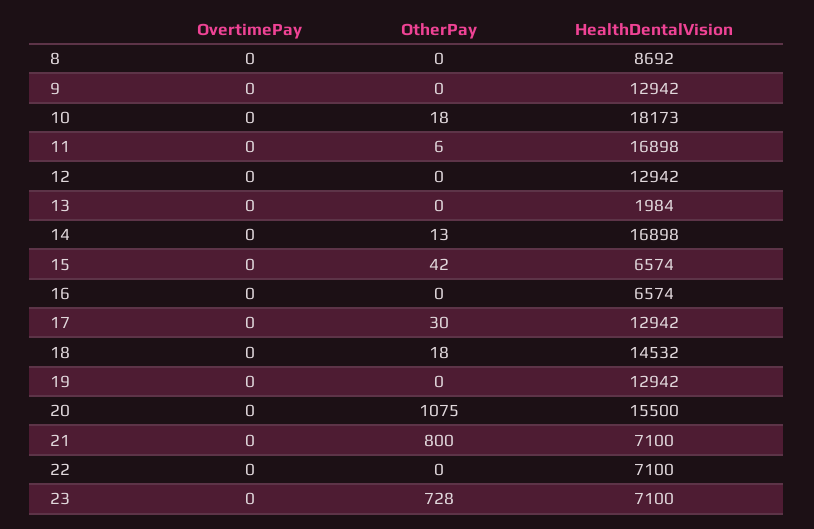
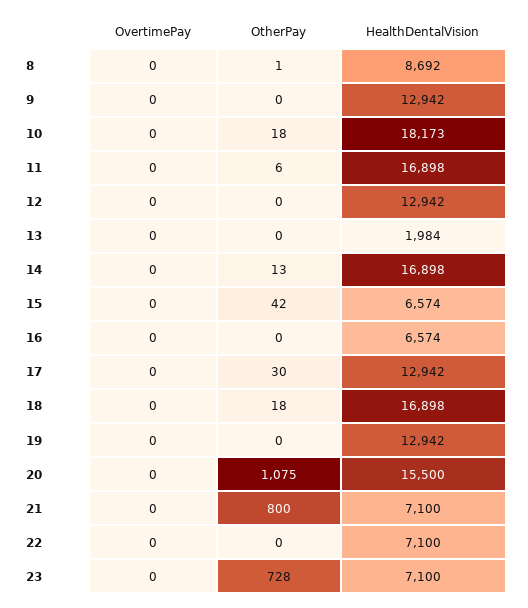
  {
    "OvertimePay": {
      "8": 0,
      "9": 0,
      "10": 0,
      "11": 0,
      "12": 0,
      "13": 0,
      "14": 0,
      "15": 0,
      "16": 0,
      "17": 0,
      "18": 0,
      "19": 0,
      "20": 0,
      "21": 0,
      "22": 0,
      "23": 0
    },
    "OtherPay": {
-     "8": 0,
+     "8": 1,
      "9": 0,
      "10": 18,
      "11": 6,
      "12": 0,
      "13": 0,
      "14": 13,
      "15": 42,
      "16": 0,
      "17": 30,
      "18": 18,
      "19": 0,
      "20": 1075,
      "21": 800,
      "22": 0,
      "23": 728
    },
    "HealthDentalVision": {
      "8": 8692,
      "9": 12942,
      "10": 18173,
      "11": 16898,
      "12": 12942,
      "13": 1984,
      "14": 16898,
      "15": 6574,
      "16": 6574,
      "17": 12942,
-     "18": 14532,
+     "18": 16898,
      "19": 12942,
      "20": 15500,
      "21": 7100,
      "22": 7100,
      "23": 7100
    }
  }

